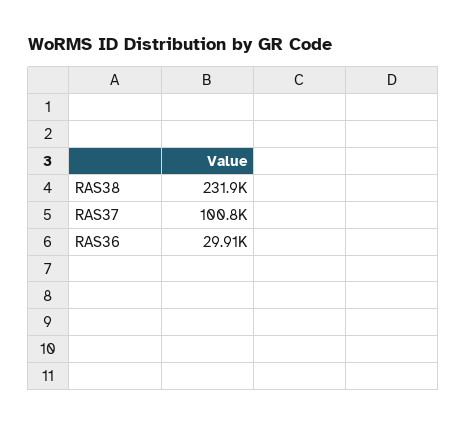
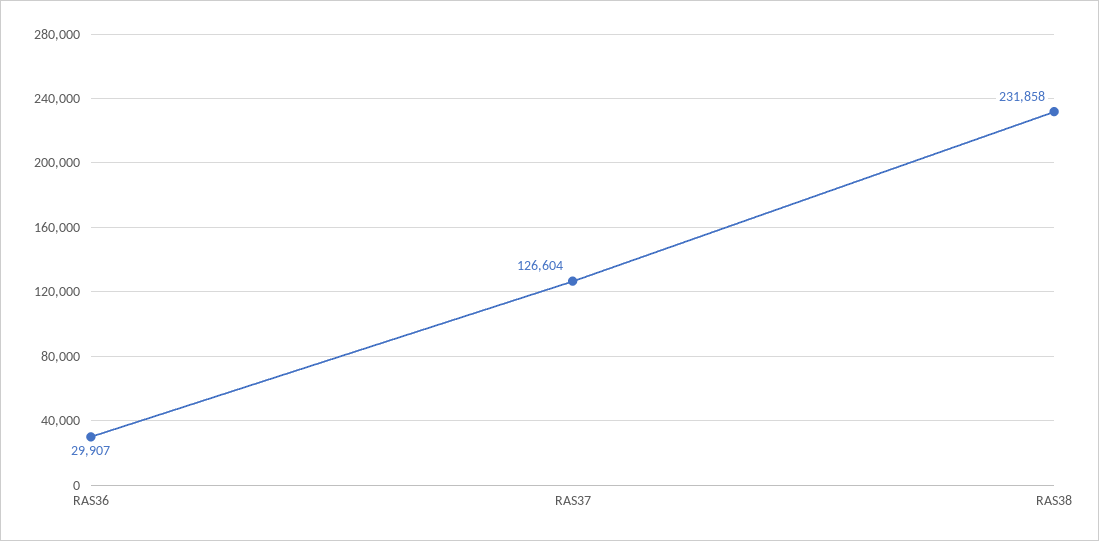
  {
    "RAS38": 231858,
-   "RAS37": 100800,
+   "RAS37": 126604,
    "RAS36": 29907
  }

